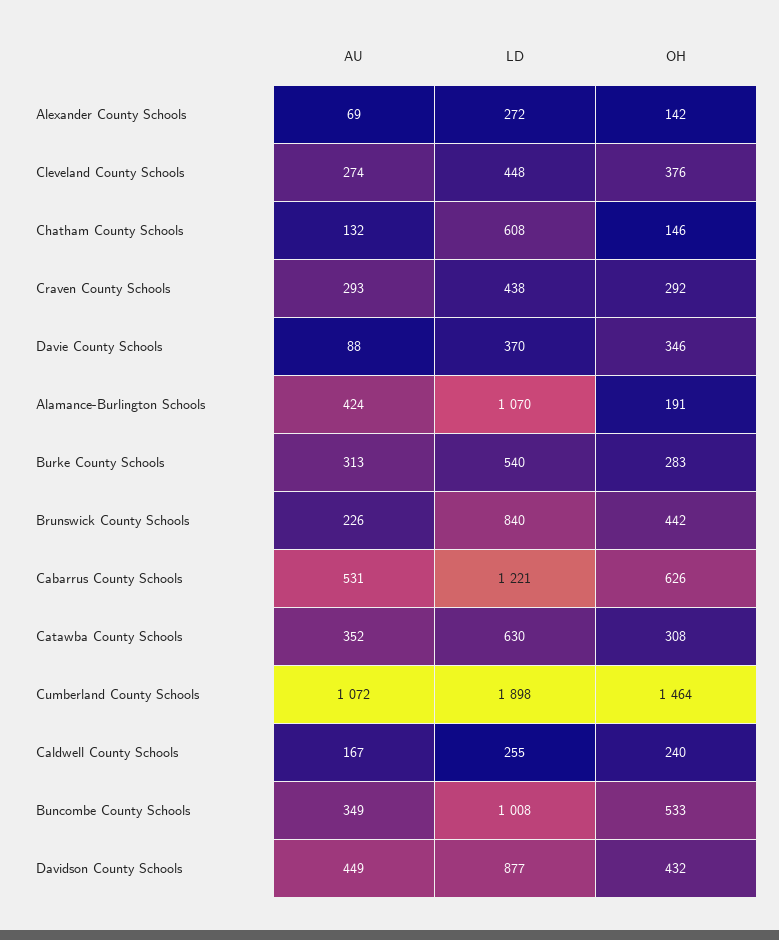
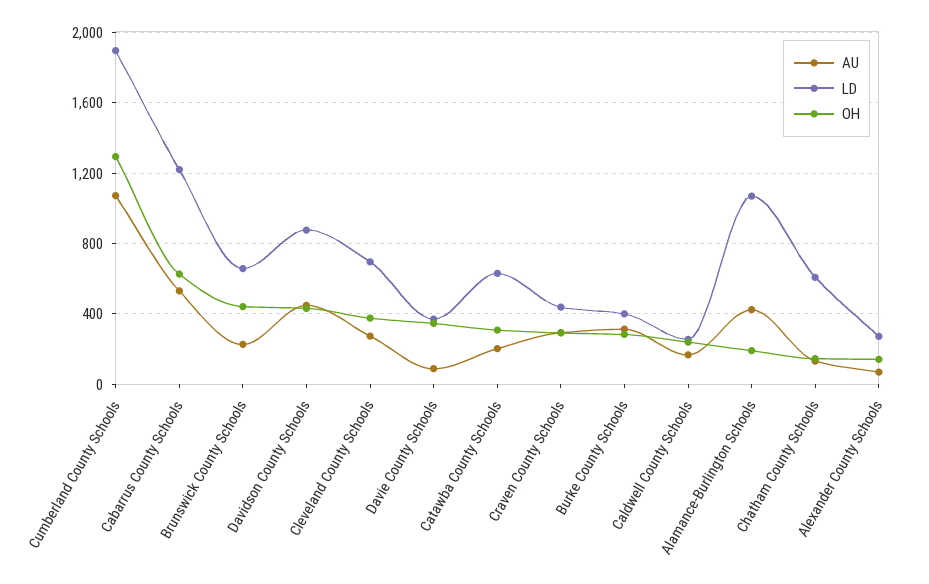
  {
    "AU": {
      "Alexander County Schools": 69,
      "Cleveland County Schools": 274,
      "Chatham County Schools": 132,
      "Craven County Schools": 293,
      "Davie County Schools": 88,
      "Alamance-Burlington Schools": 424,
      "Burke County Schools": 313,
      "Brunswick County Schools": 226,
      "Cabarrus County Schools": 531,
-     "Catawba County Schools": 352,
+     "Catawba County Schools": 200,
      "Cumberland County Schools": 1072,
      "Caldwell County Schools": 167,
-     "Buncombe County Schools": 349,
      "Davidson County Schools": 449
    },
    "LD": {
      "Alexander County Schools": 272,
-     "Cleveland County Schools": 448,
+     "Cleveland County Schools": 700,
      "Chatham County Schools": 608,
      "Craven County Schools": 438,
      "Davie County Schools": 370,
      "Alamance-Burlington Schools": 1070,
-     "Burke County Schools": 540,
+     "Burke County Schools": 400,
-     "Brunswick County Schools": 840,
+     "Brunswick County Schools": 650,
      "Cabarrus County Schools": 1221,
      "Catawba County Schools": 630,
      "Cumberland County Schools": 1898,
      "Caldwell County Schools": 255,
-     "Buncombe County Schools": 1008,
      "Davidson County Schools": 877
    },
    "OH": {
      "Alexander County Schools": 142,
      "Cleveland County Schools": 376,
      "Chatham County Schools": 146,
      "Craven County Schools": 292,
      "Davie County Schools": 346,
      "Alamance-Burlington Schools": 191,
      "Burke County Schools": 283,
      "Brunswick County Schools": 442,
      "Cabarrus County Schools": 626,
      "Catawba County Schools": 308,
-     "Cumberland County Schools": 1464,
+     "Cumberland County Schools": 1300,
      "Caldwell County Schools": 240,
-     "Buncombe County Schools": 533,
      "Davidson County Schools": 432
    }
  }

